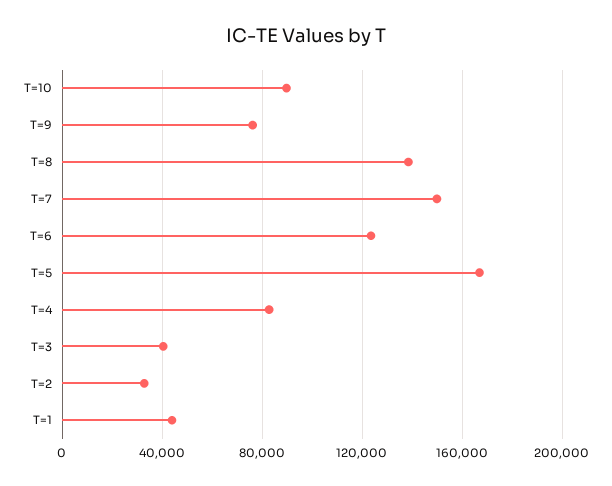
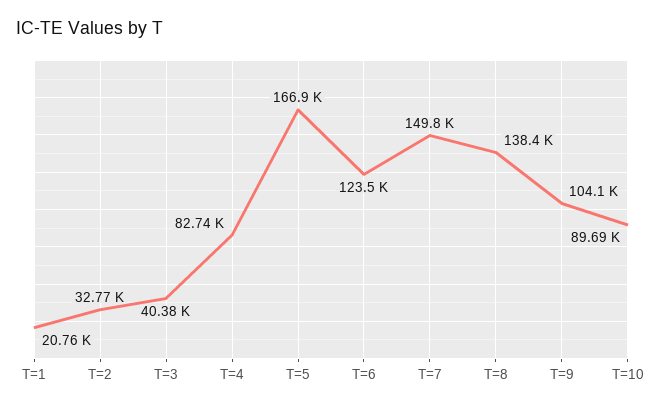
  {
    "T=10": 89690,
-   "T=9": 75000,
+   "T=9": 104100,
    "T=8": 138400,
    "T=7": 149800,
    "T=6": 123500,
    "T=5": 166900,
    "T=4": 82740,
    "T=3": 40380,
    "T=2": 32770,
-   "T=1": 45000
+   "T=1": 20760
  }

